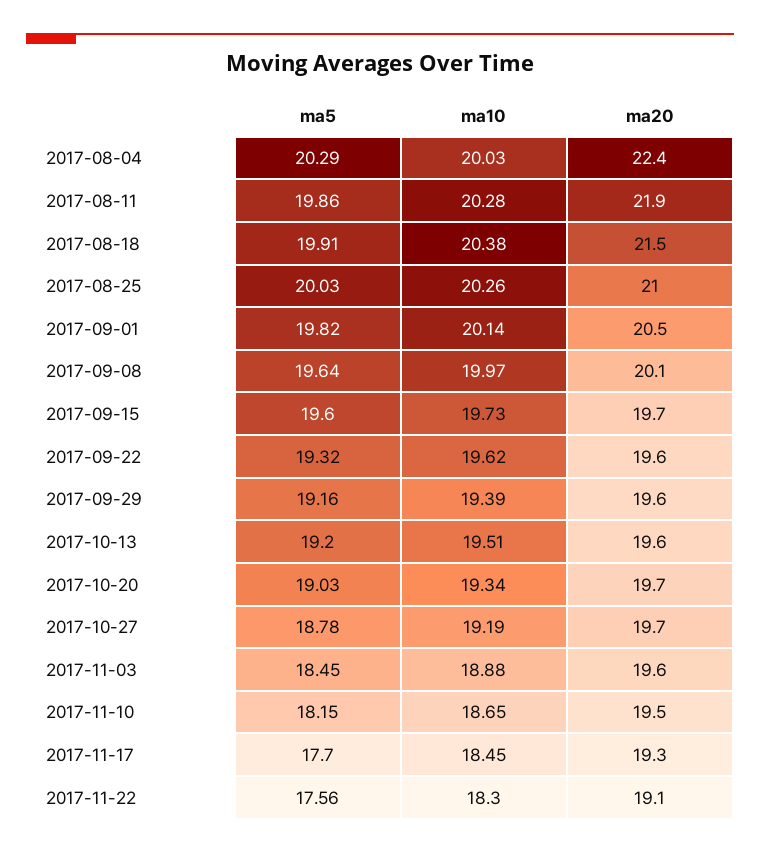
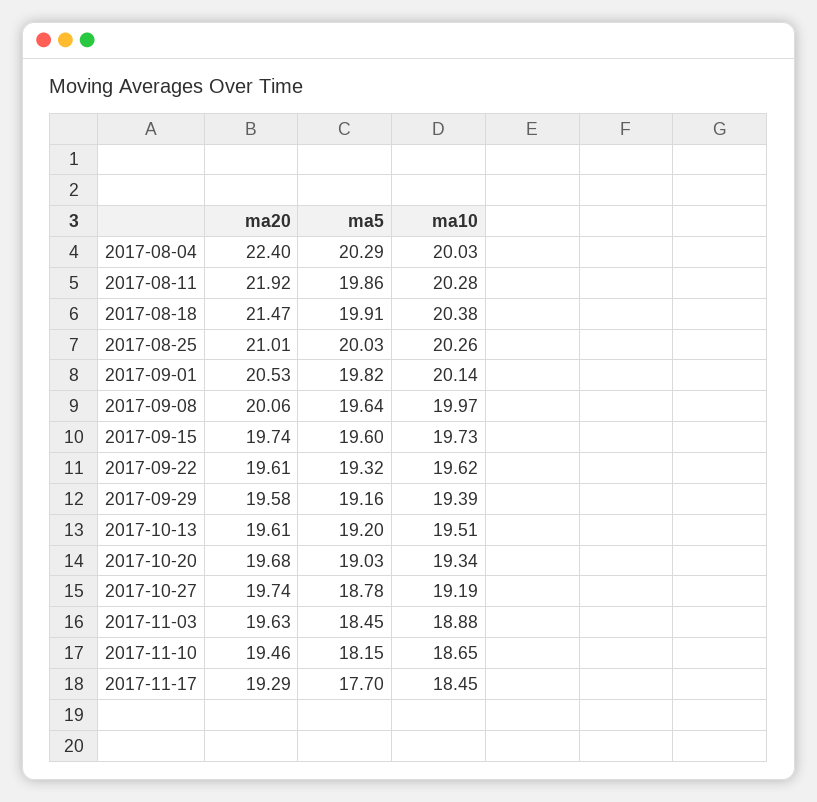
  {
    "ma5": {
      "2017-08-04": 20.29,
      "2017-08-11": 19.86,
      "2017-08-18": 19.91,
      "2017-08-25": 20.03,
      "2017-09-01": 19.82,
      "2017-09-08": 19.64,
      "2017-09-15": 19.6,
      "2017-09-22": 19.32,
      "2017-09-29": 19.16,
      "2017-10-13": 19.2,
      "2017-10-20": 19.03,
      "2017-10-27": 18.78,
      "2017-11-03": 18.45,
      "2017-11-10": 18.15,
-     "2017-11-17": 17.7,
+     "2017-11-17": 17.7
-     "2017-11-22": 17.56
    },
    "ma10": {
      "2017-08-04": 20.03,
      "2017-08-11": 20.28,
      "2017-08-18": 20.38,
      "2017-08-25": 20.26,
      "2017-09-01": 20.14,
      "2017-09-08": 19.97,
      "2017-09-15": 19.73,
      "2017-09-22": 19.62,
      "2017-09-29": 19.39,
      "2017-10-13": 19.51,
      "2017-10-20": 19.34,
      "2017-10-27": 19.19,
      "2017-11-03": 18.88,
      "2017-11-10": 18.65,
-     "2017-11-17": 18.45,
+     "2017-11-17": 18.45
-     "2017-11-22": 18.3
    },
    "ma20": {
      "2017-08-04": 22.4,
      "2017-08-11": 21.92,
      "2017-08-18": 21.47,
      "2017-08-25": 21.01,
      "2017-09-01": 20.53,
      "2017-09-08": 20.06,
      "2017-09-15": 19.74,
      "2017-09-22": 19.61,
      "2017-09-29": 19.58,
      "2017-10-13": 19.61,
      "2017-10-20": 19.68,
      "2017-10-27": 19.74,
      "2017-11-03": 19.63,
      "2017-11-10": 19.46,
-     "2017-11-17": 19.29,
+     "2017-11-17": 19.29
-     "2017-11-22": 19.1
    }
  }

